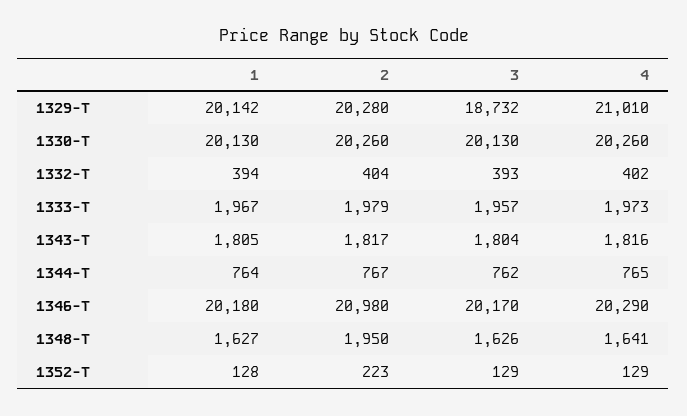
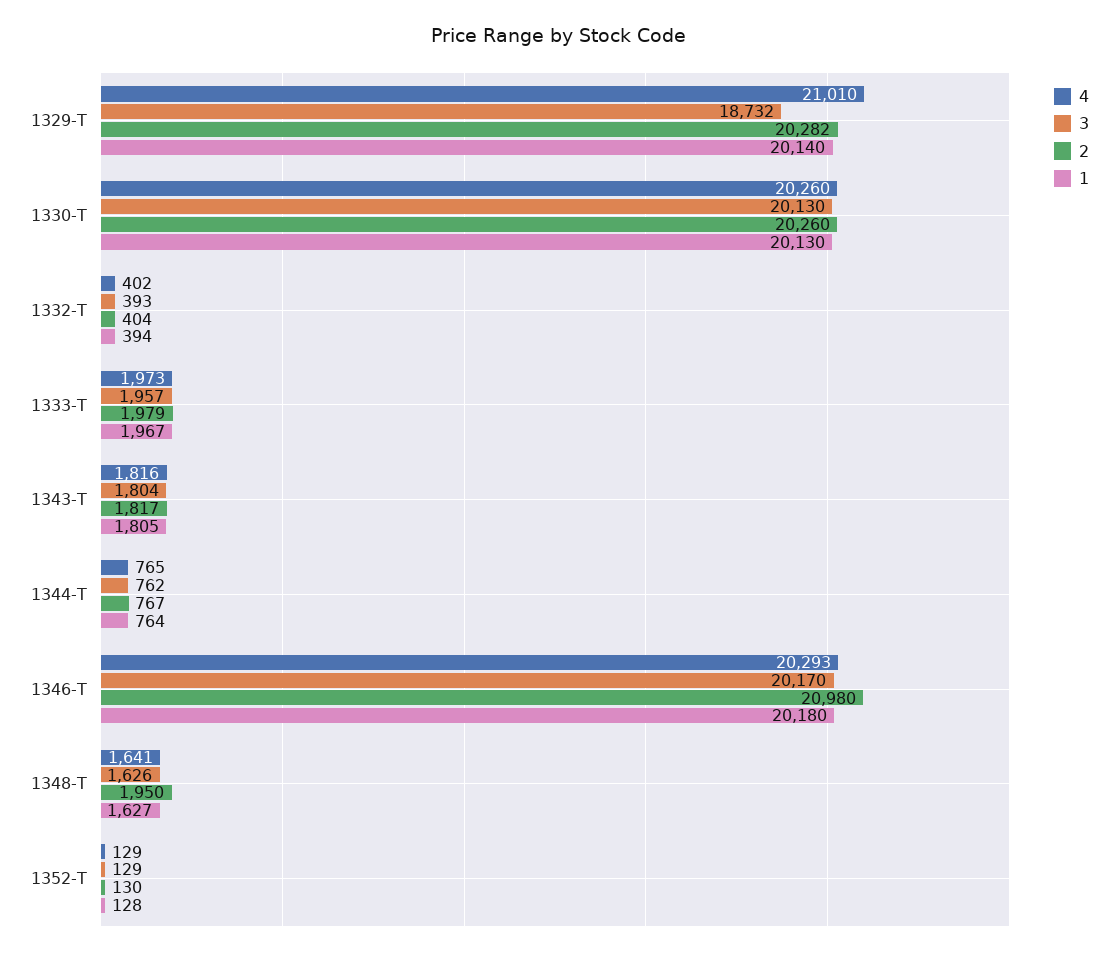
  {
    "1": {
-     "1329-T": 20142,
+     "1329-T": 20140,
      "1330-T": 20130,
      "1332-T": 394,
      "1333-T": 1967,
      "1343-T": 1805,
      "1344-T": 764,
      "1346-T": 20180,
      "1348-T": 1627,
      "1352-T": 128
    },
    "2": {
-     "1329-T": 20280,
+     "1329-T": 20282,
      "1330-T": 20260,
      "1332-T": 404,
      "1333-T": 1979,
      "1343-T": 1817,
      "1344-T": 767,
      "1346-T": 20980,
      "1348-T": 1950,
-     "1352-T": 223
+     "1352-T": 130
    },
    "3": {
      "1329-T": 18732,
      "1330-T": 20130,
      "1332-T": 393,
      "1333-T": 1957,
      "1343-T": 1804,
      "1344-T": 762,
      "1346-T": 20170,
      "1348-T": 1626,
      "1352-T": 129
    },
    "4": {
      "1329-T": 21010,
      "1330-T": 20260,
      "1332-T": 402,
      "1333-T": 1973,
      "1343-T": 1816,
      "1344-T": 765,
-     "1346-T": 20290,
+     "1346-T": 20293,
      "1348-T": 1641,
      "1352-T": 129
    }
  }

